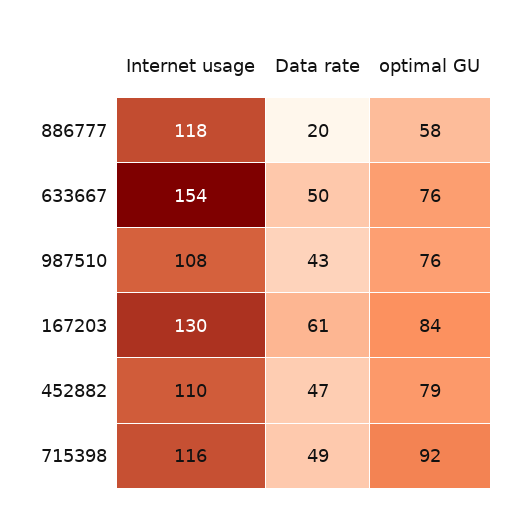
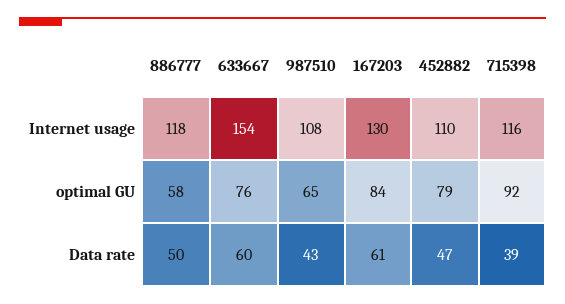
  {
    "Internet usage": {
      "886777": 118,
      "633667": 154,
      "987510": 108,
      "167203": 130,
      "452882": 110,
      "715398": 116
    },
    "Data rate": {
-     "886777": 20,
+     "886777": 50,
-     "633667": 50,
+     "633667": 60,
      "987510": 43,
      "167203": 61,
      "452882": 47,
-     "715398": 49
+     "715398": 39
    },
    "optimal GU": {
      "886777": 58,
      "633667": 76,
-     "987510": 76,
+     "987510": 65,
      "167203": 84,
      "452882": 79,
      "715398": 92
    }
  }

